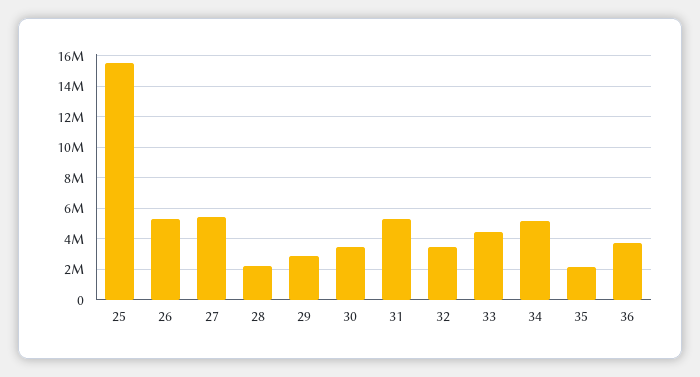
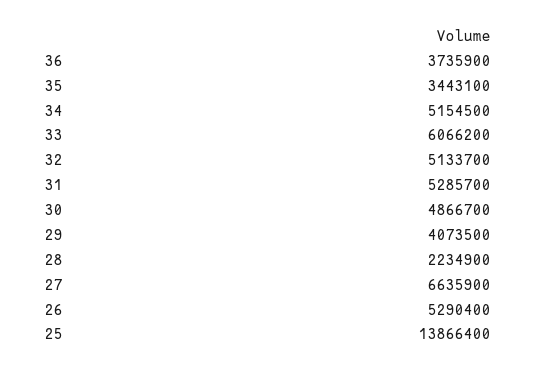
  {
-   "25": 15500000,
+   "25": 13866400,
    "26": 5290400,
-   "27": 5500000,
+   "27": 6635900,
    "28": 2234900,
-   "29": 3000000,
+   "29": 4073500,
-   "30": 3500000,
+   "30": 4866700,
    "31": 5285700,
-   "32": 3500000,
+   "32": 5133700,
-   "33": 4500000,
+   "33": 6066200,
    "34": 5154500,
-   "35": 2000000,
+   "35": 3443100,
    "36": 3735900
  }

